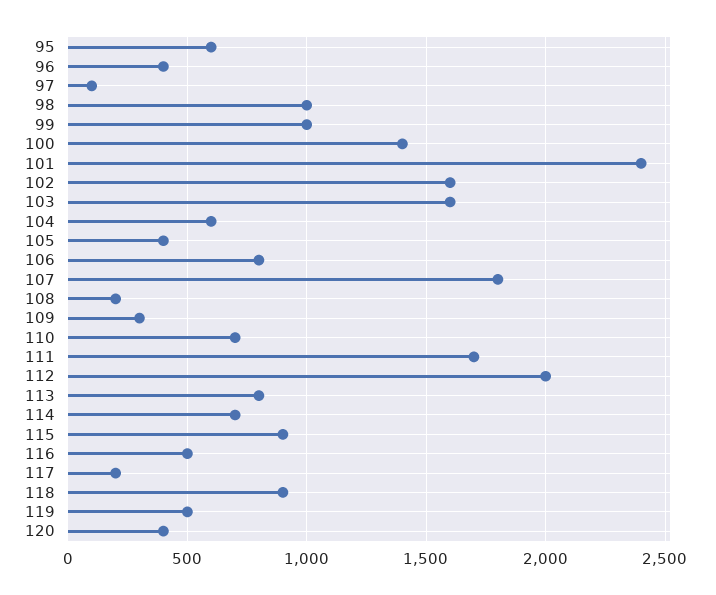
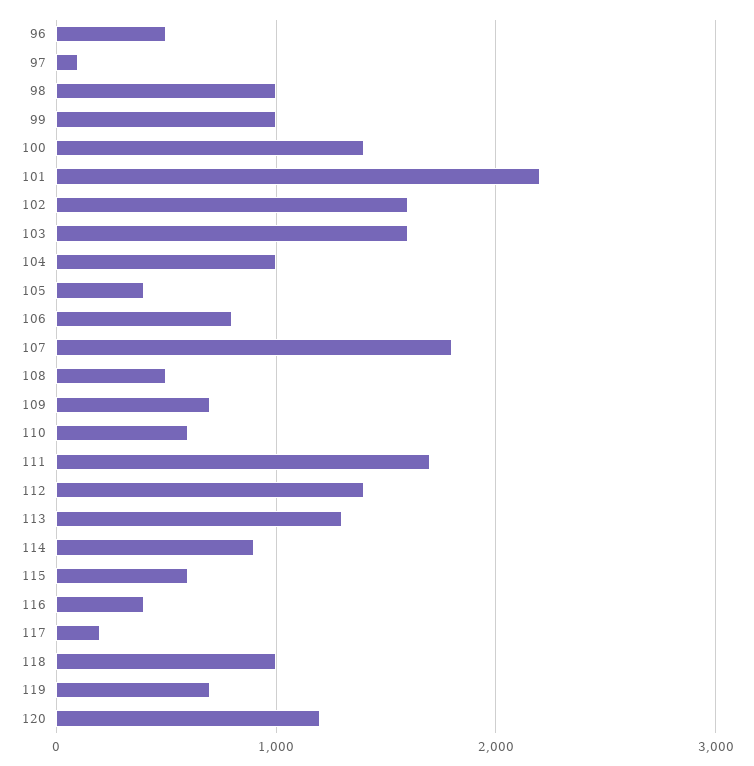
  {
-   "95": 600,
-   "96": 400,
+   "96": 500,
    "97": 100,
    "98": 1000,
    "99": 1000,
    "100": 1400,
-   "101": 2400,
+   "101": 2200,
    "102": 1600,
    "103": 1600,
-   "104": 600,
+   "104": 1000,
    "105": 400,
    "106": 800,
    "107": 1800,
-   "108": 200,
+   "108": 500,
-   "109": 300,
+   "109": 700,
-   "110": 700,
+   "110": 600,
    "111": 1700,
-   "112": 2000,
+   "112": 1400,
-   "113": 800,
+   "113": 1300,
-   "114": 700,
+   "114": 900,
-   "115": 900,
+   "115": 600,
-   "116": 500,
+   "116": 400,
    "117": 200,
-   "118": 900,
+   "118": 1000,
-   "119": 500,
+   "119": 700,
-   "120": 400
+   "120": 1200
  }

